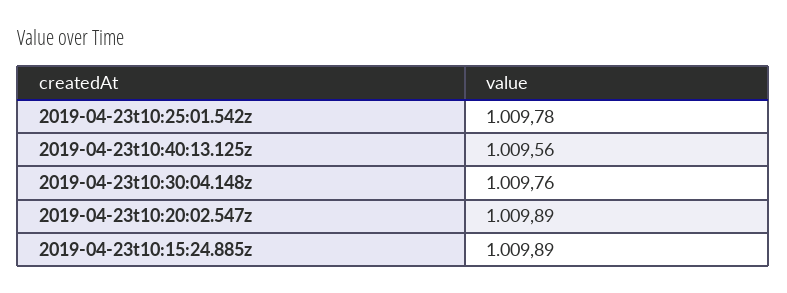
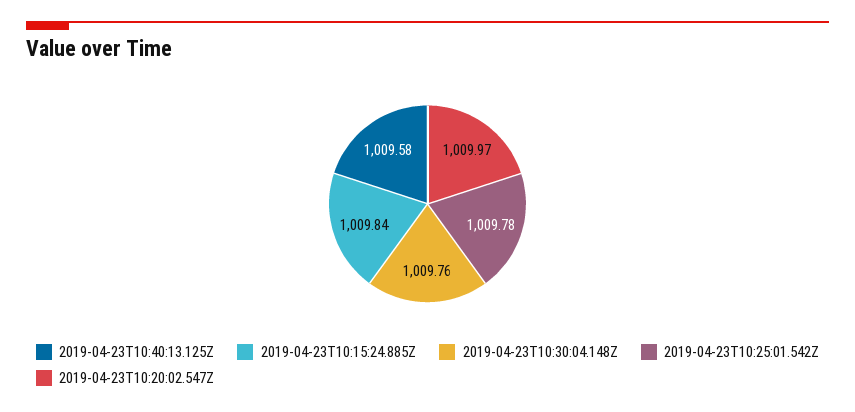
  {
    "2019-04-23t10:25:01.542z": 1009.78,
-   "2019-04-23t10:40:13.125z": 1009.56,
+   "2019-04-23t10:40:13.125z": 1009.58,
    "2019-04-23t10:30:04.148z": 1009.76,
-   "2019-04-23t10:20:02.547z": 1009.89,
+   "2019-04-23t10:20:02.547z": 1009.97,
-   "2019-04-23t10:15:24.885z": 1009.89
+   "2019-04-23t10:15:24.885z": 1009.84
  }

